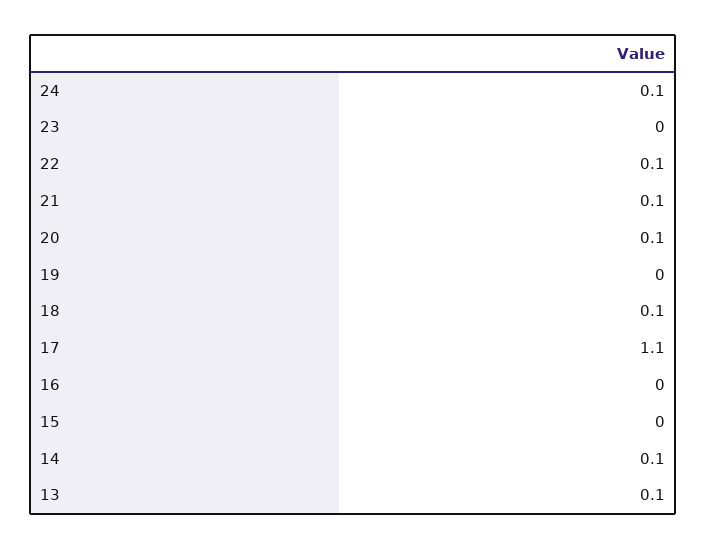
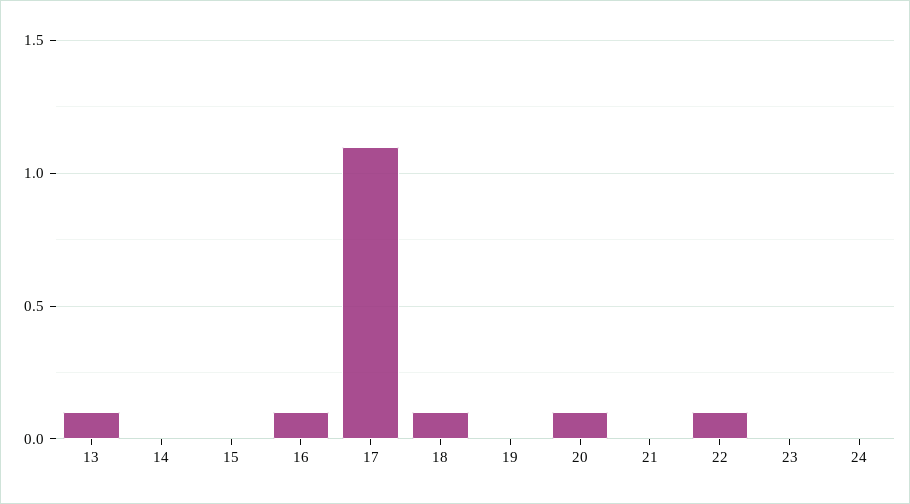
  {
-   "24": 0.1,
+   "24": 0,
    "23": 0,
    "22": 0.1,
-   "21": 0.1,
+   "21": 0,
    "20": 0.1,
    "19": 0,
    "18": 0.1,
    "17": 1.1,
-   "16": 0,
+   "16": 0.1,
    "15": 0,
-   "14": 0.1,
+   "14": 0,
    "13": 0.1
  }

